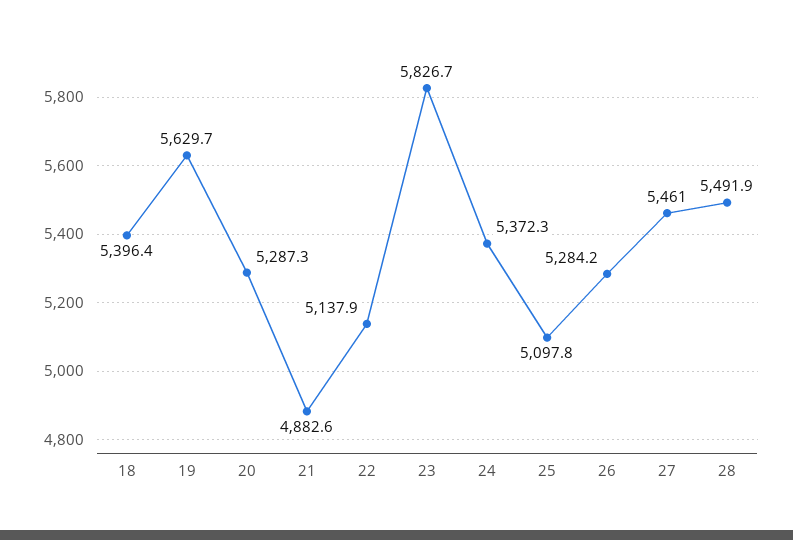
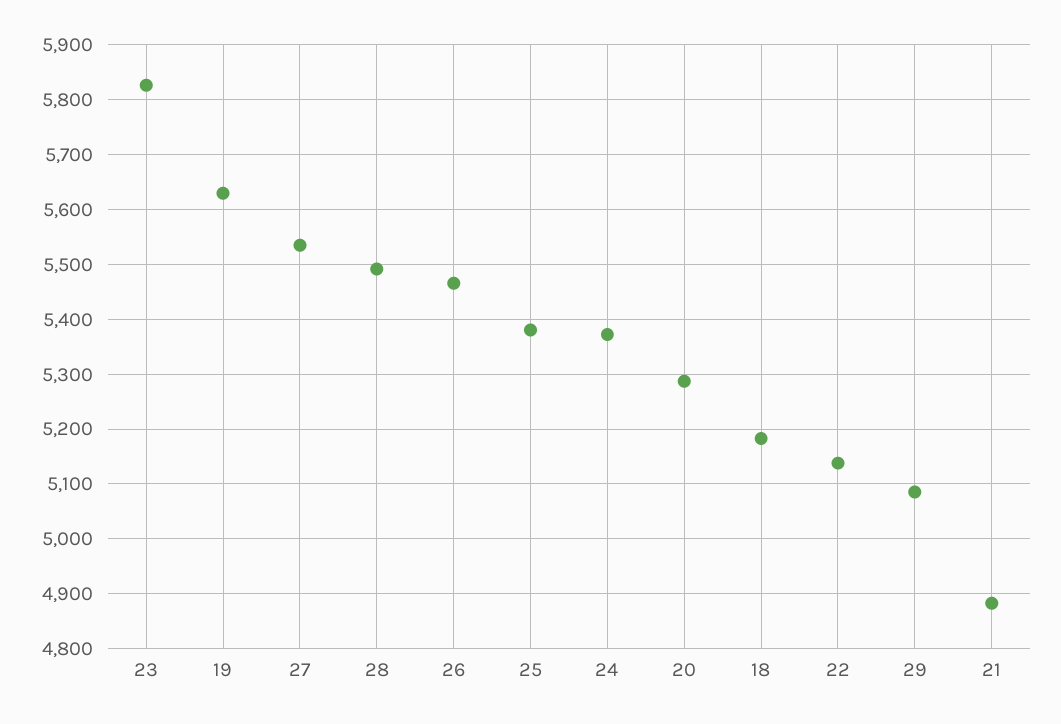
  {
-   "18": 5396.4,
+   "18": 5180,
    "19": 5629.7,
    "20": 5287.3,
    "21": 4882.6,
    "22": 5137.9,
    "23": 5826.7,
    "24": 5372.3,
-   "25": 5097.8,
+   "25": 5380,
-   "26": 5284.2,
+   "26": 5460,
-   "27": 5461,
+   "27": 5540,
-   "28": 5491.9
+   "28": 5491.9,
+   "29": 5080
  }

